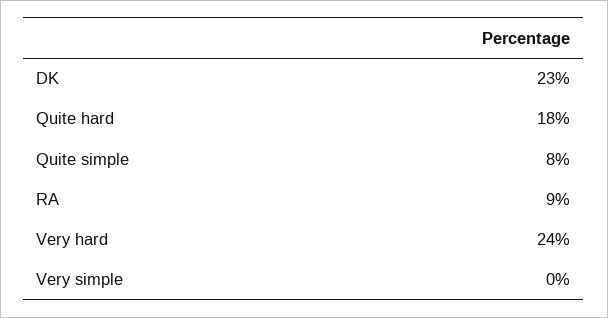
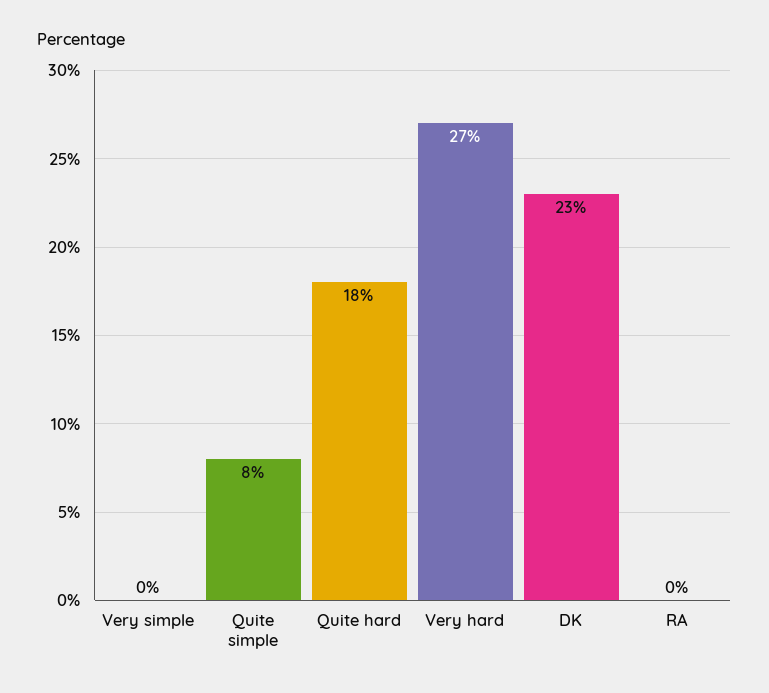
  {
    "DK": 23,
    "Quite hard": 18,
    "Quite simple": 8,
-   "RA": 9,
+   "RA": 0,
-   "Very hard": 24,
+   "Very hard": 27,
    "Very simple": 0
  }

